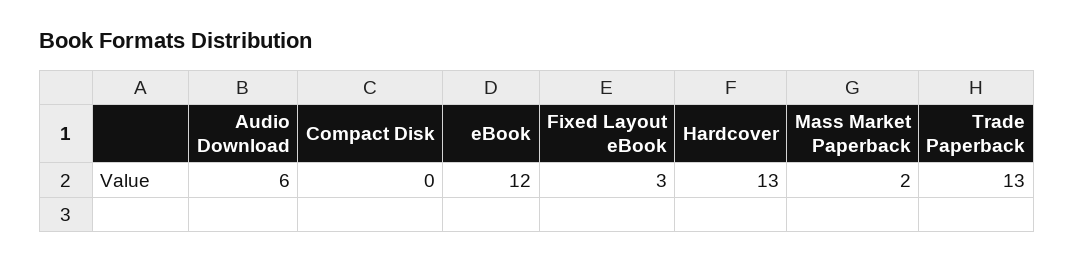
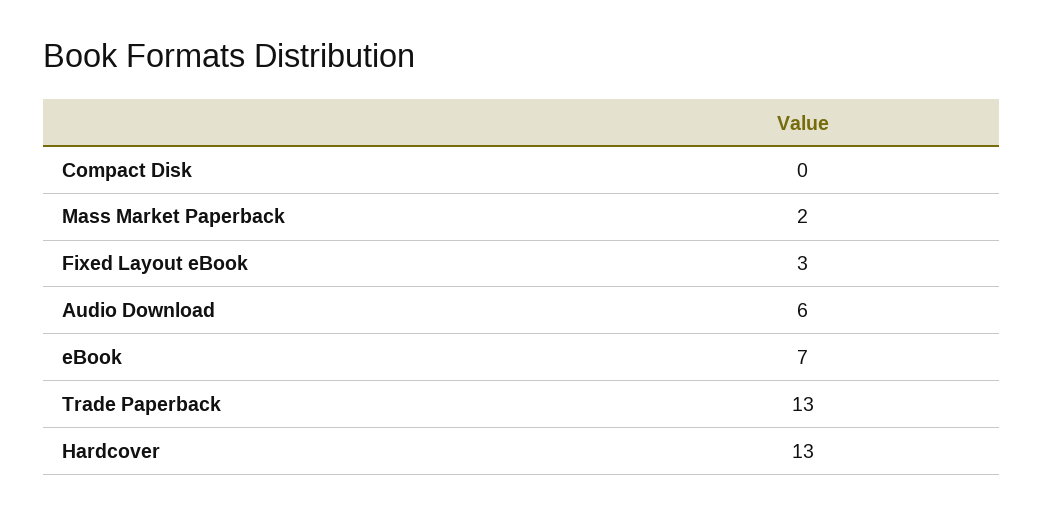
  {
    "Audio Download": 6,
    "Compact Disk": 0,
-   "eBook": 12,
+   "eBook": 7,
    "Fixed Layout eBook": 3,
    "Hardcover": 13,
    "Mass Market Paperback": 2,
    "Trade Paperback": 13
  }

